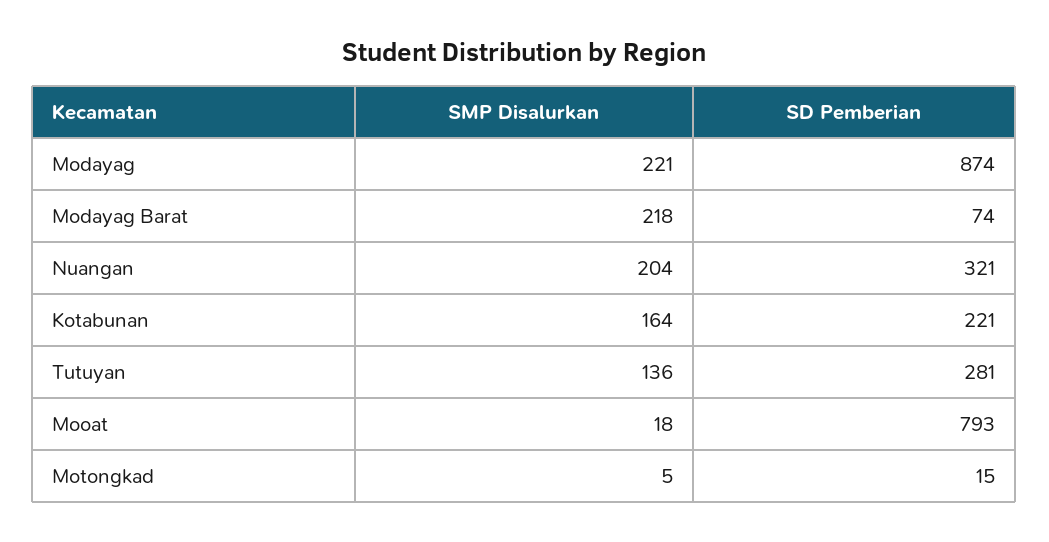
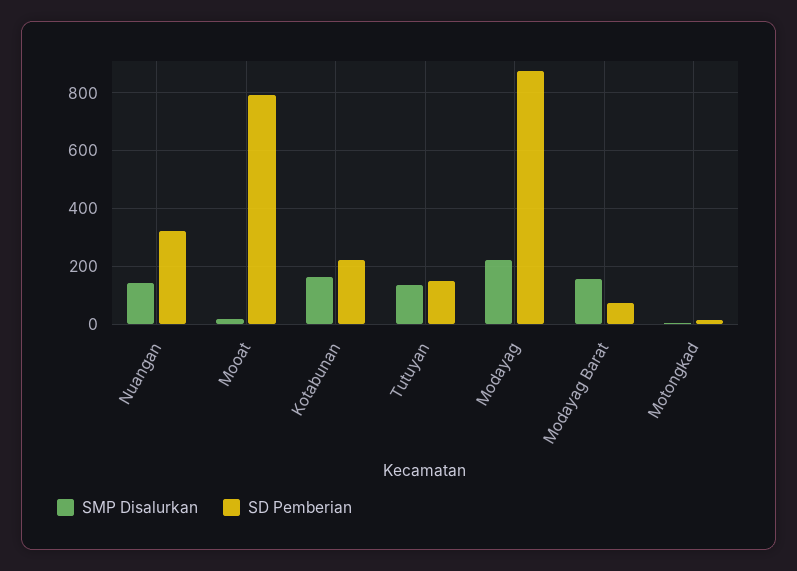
  {
    "SMP Disalurkan": {
      "Modayag": 221,
-     "Modayag Barat": 218,
+     "Modayag Barat": 150,
-     "Nuangan": 204,
+     "Nuangan": 150,
      "Kotabunan": 164,
      "Tutuyan": 136,
      "Mooat": 18,
      "Motongkad": 5
    },
    "SD Pemberian": {
      "Modayag": 874,
      "Modayag Barat": 74,
      "Nuangan": 321,
      "Kotabunan": 221,
-     "Tutuyan": 281,
+     "Tutuyan": 150,
      "Mooat": 793,
      "Motongkad": 15
    }
  }

